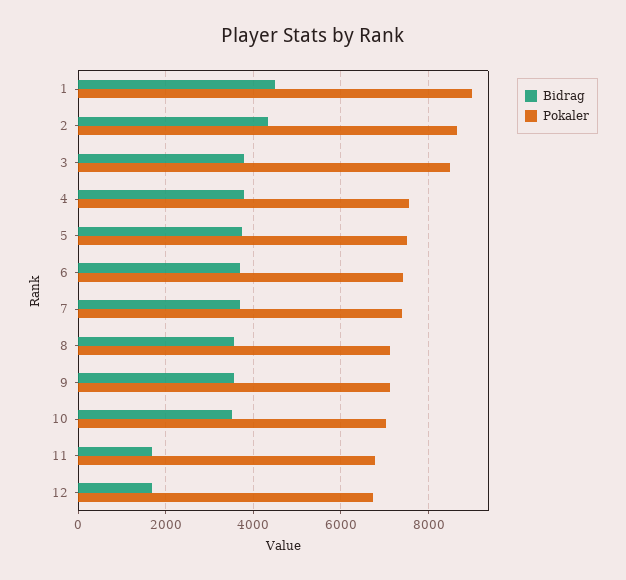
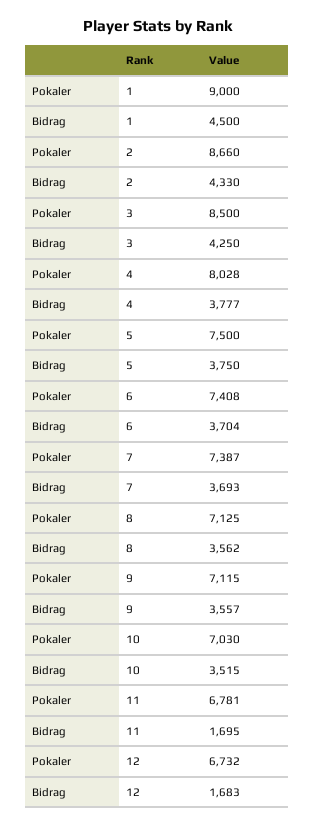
  {
    "Bidrag": {
      "1": 4500,
      "2": 4330,
-     "3": 3800,
+     "3": 4250,
      "4": 3777,
      "5": 3750,
      "6": 3704,
      "7": 3693,
      "8": 3562,
      "9": 3557,
      "10": 3515,
      "11": 1695,
      "12": 1683
    },
    "Pokaler": {
      "1": 9000,
      "2": 8660,
      "3": 8500,
-     "4": 7600,
+     "4": 8028,
      "5": 7500,
      "6": 7408,
      "7": 7387,
      "8": 7125,
      "9": 7115,
      "10": 7030,
      "11": 6781,
      "12": 6732
    }
  }

